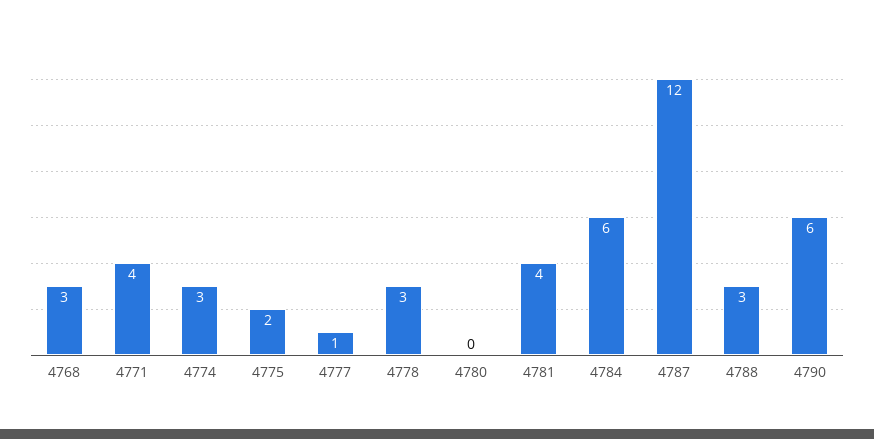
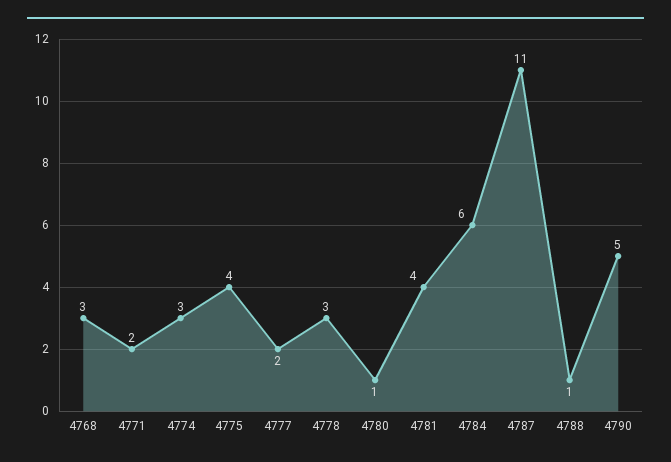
  {
    "4768": 3,
-   "4771": 4,
+   "4771": 2,
    "4774": 3,
-   "4775": 2,
+   "4775": 4,
-   "4777": 1,
+   "4777": 2,
    "4778": 3,
-   "4780": 0,
+   "4780": 1,
    "4781": 4,
    "4784": 6,
-   "4787": 12,
+   "4787": 11,
-   "4788": 3,
+   "4788": 1,
-   "4790": 6
+   "4790": 5
  }

